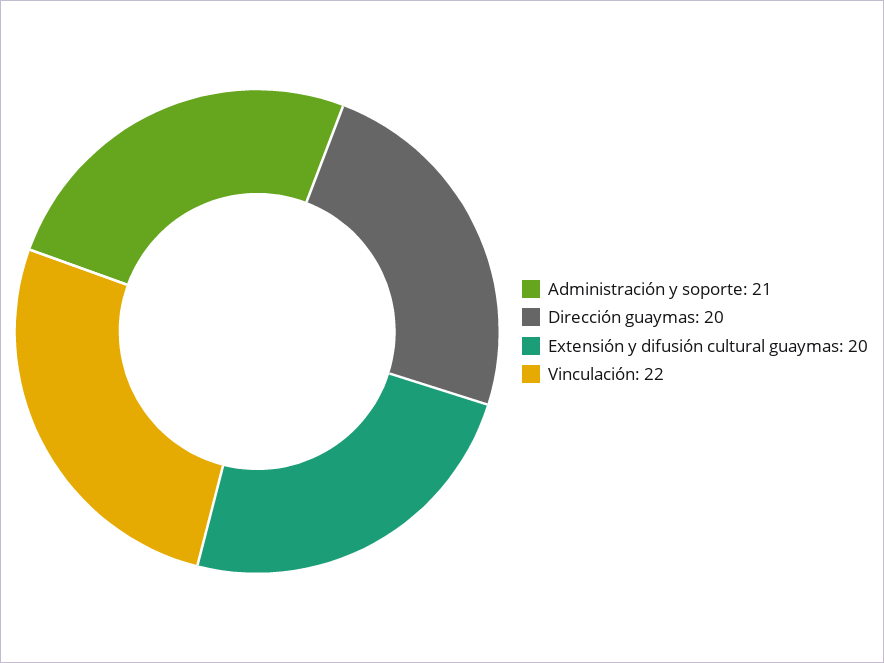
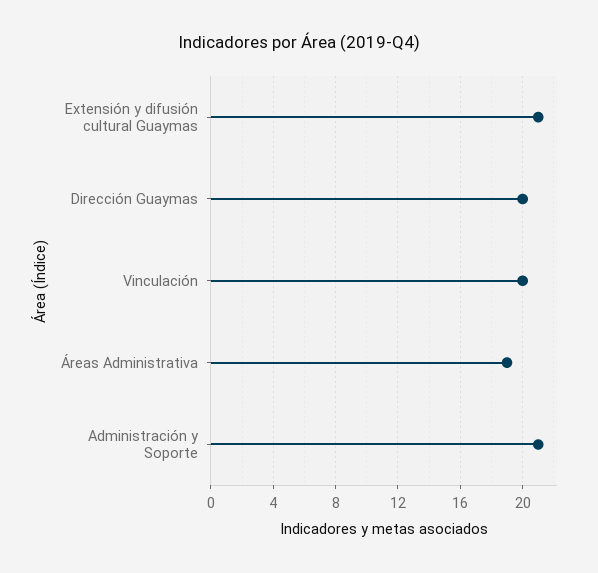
  {
    "Administración y soporte": 21,
    "Dirección guaymas": 20,
-   "Extensión y difusión cultural guaymas": 20,
+   "Extensión y difusión cultural guaymas": 21,
-   "Vinculación": 22
+   "Vinculación": 20,
+   "Áreas Administrativa": 19
  }

